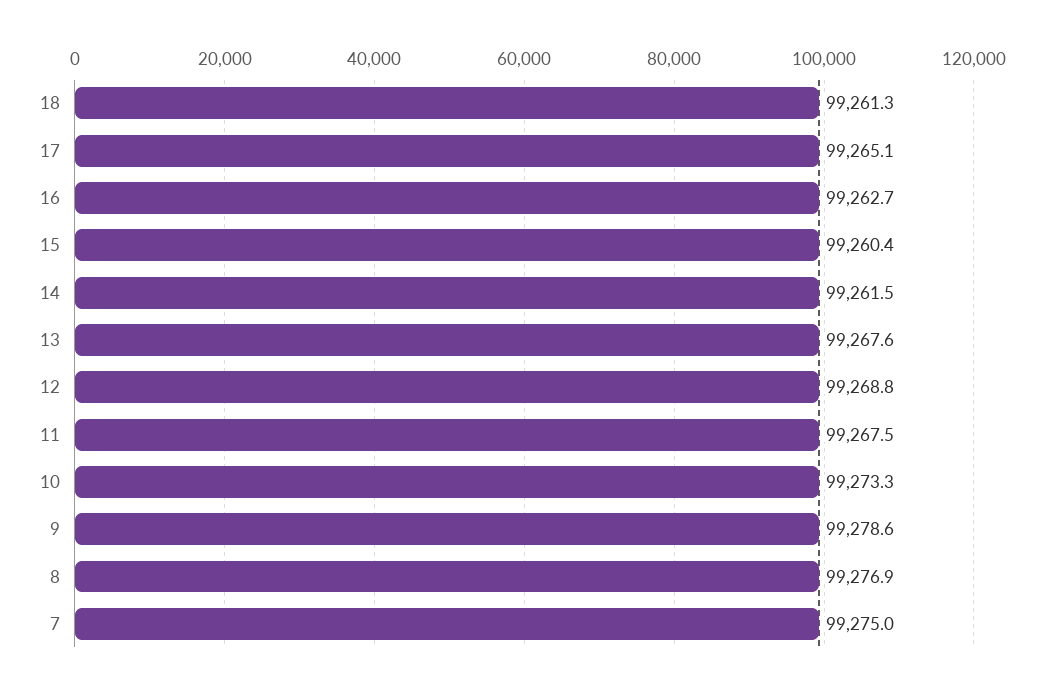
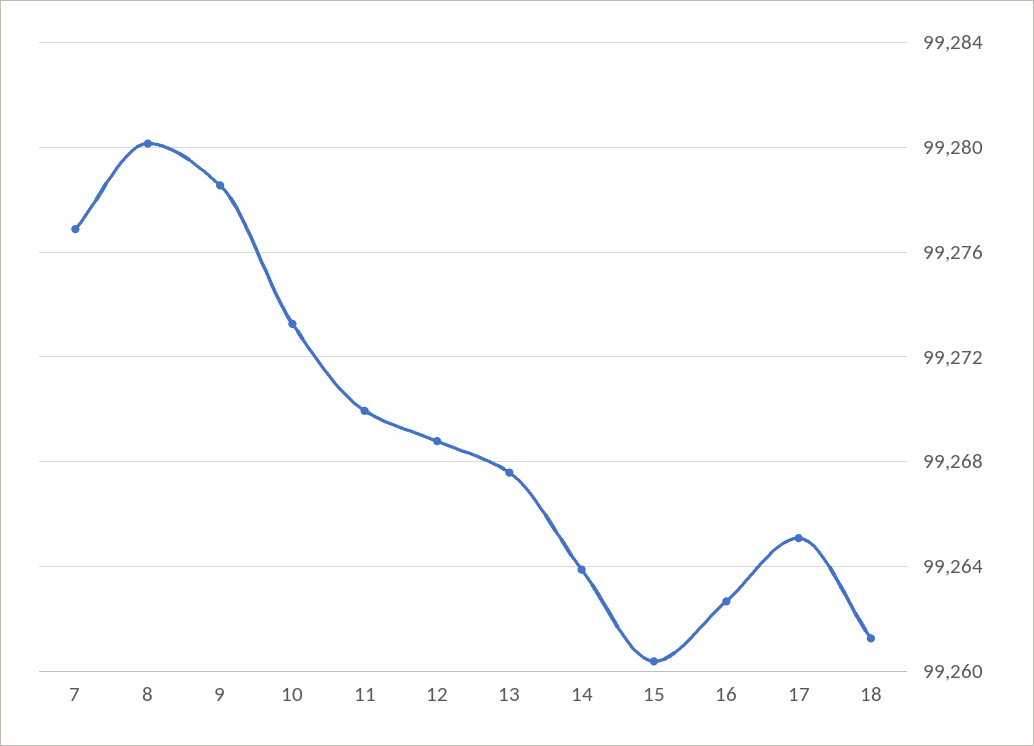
  {
    "18": 99261.3,
    "17": 99265.1,
    "16": 99262.7,
    "15": 99260.4,
-   "14": 99261.5,
+   "14": 99264,
    "13": 99267.6,
    "12": 99268.8,
-   "11": 99267.5,
+   "11": 99270,
    "10": 99273.3,
    "9": 99278.6,
-   "8": 99276.9,
+   "8": 99280,
-   "7": 99275
+   "7": 99277
  }

